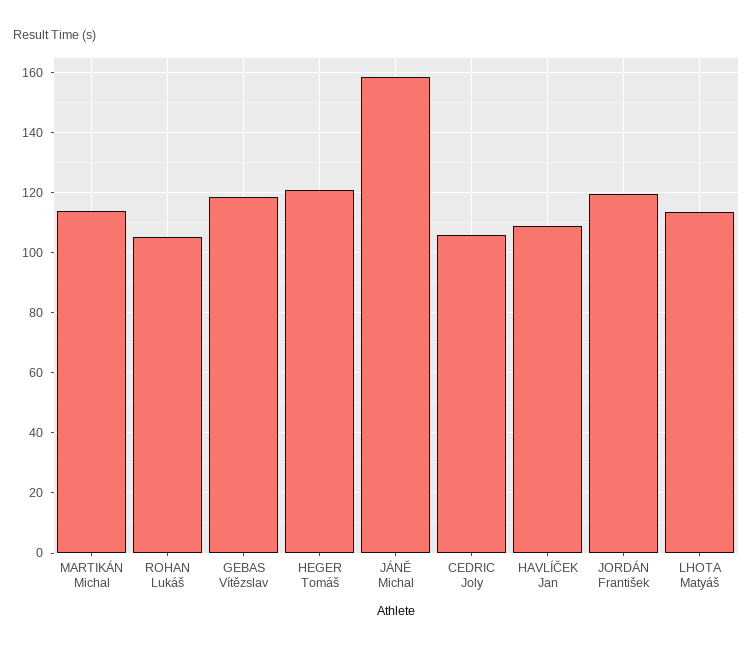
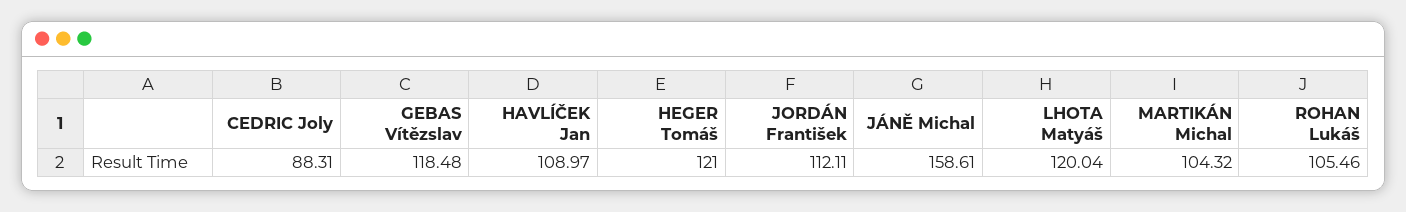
  {
-   "MARTIKÁN Michal": 114,
+   "MARTIKÁN Michal": 104.32,
    "ROHAN Lukáš": 105.46,
    "GEBAS Vítězslav": 118.48,
    "HEGER Tomáš": 121,
    "JÁNĚ Michal": 158.61,
-   "CEDRIC Joly": 106,
+   "CEDRIC Joly": 88.31,
    "HAVLÍČEK Jan": 108.97,
-   "JORDÁN František": 120,
+   "JORDÁN František": 112.11,
-   "LHOTA Matyáš": 114
+   "LHOTA Matyáš": 120.04
  }

